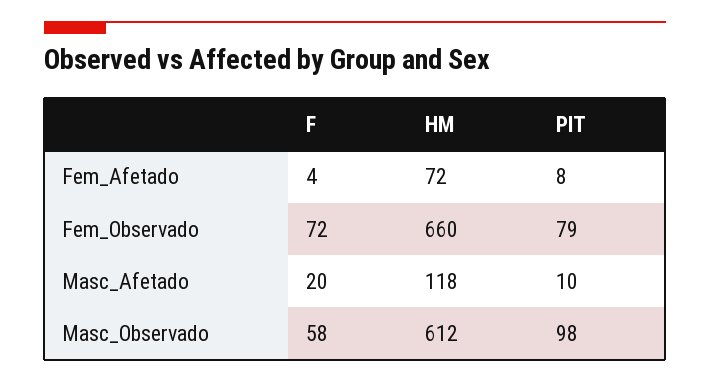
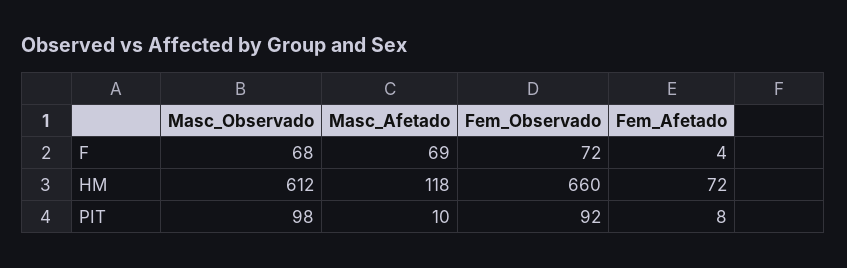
  {
    "F": {
      "Fem_Afetado": 4,
      "Fem_Observado": 72,
-     "Masc_Afetado": 20,
+     "Masc_Afetado": 69,
-     "Masc_Observado": 58
+     "Masc_Observado": 68
    },
    "HM": {
      "Fem_Afetado": 72,
      "Fem_Observado": 660,
      "Masc_Afetado": 118,
      "Masc_Observado": 612
    },
    "PIT": {
      "Fem_Afetado": 8,
-     "Fem_Observado": 79,
+     "Fem_Observado": 92,
      "Masc_Afetado": 10,
      "Masc_Observado": 98
    }
  }

